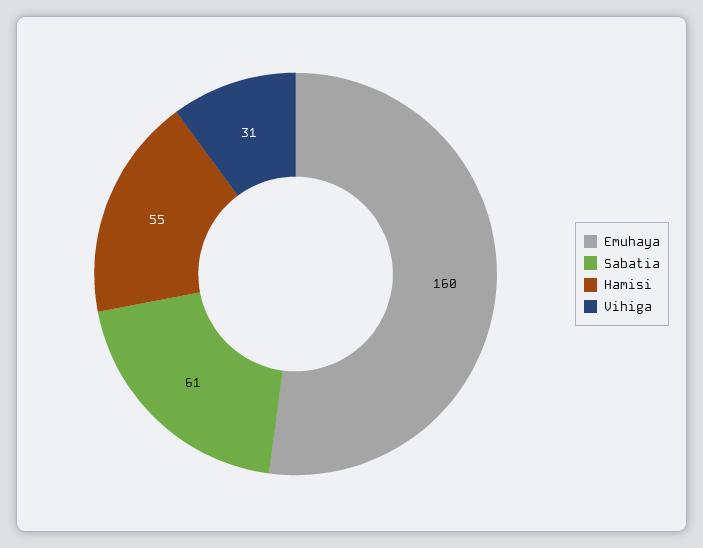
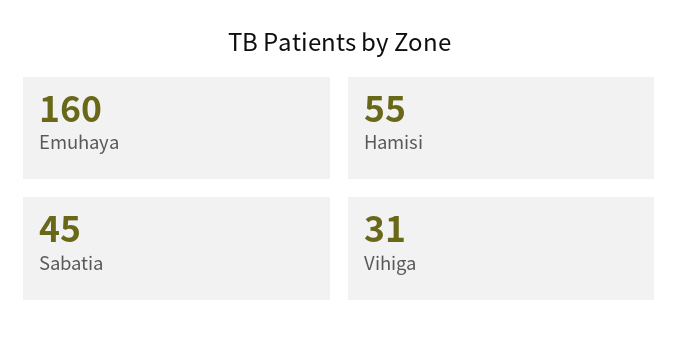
  {
    "Emuhaya": 160,
-   "Sabatia": 61,
+   "Sabatia": 45,
    "Hamisi": 55,
    "Vihiga": 31
  }

